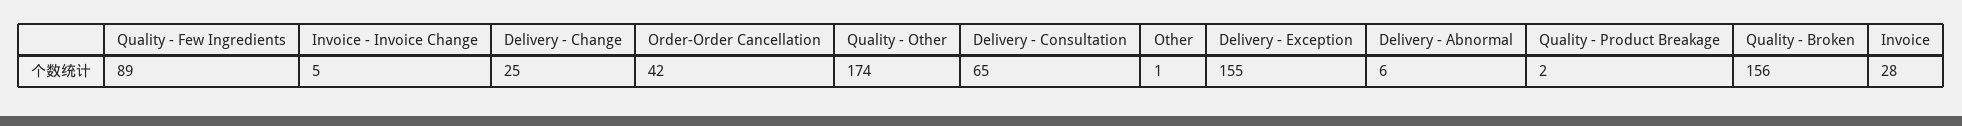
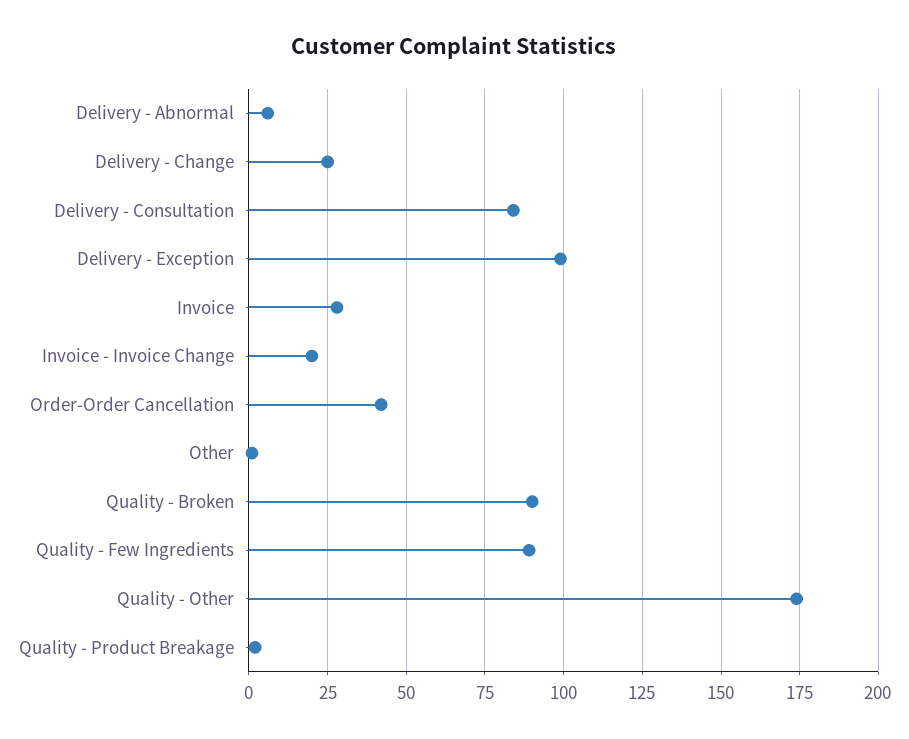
  {
    "Quality - Few Ingredients": 89,
-   "Invoice - Invoice Change": 5,
+   "Invoice - Invoice Change": 20,
    "Delivery - Change": 25,
    "Order-Order Cancellation": 42,
    "Quality - Other": 174,
-   "Delivery - Consultation": 65,
+   "Delivery - Consultation": 85,
    "Other": 1,
-   "Delivery - Exception": 155,
+   "Delivery - Exception": 100,
    "Delivery - Abnormal": 6,
    "Quality - Product Breakage": 2,
-   "Quality - Broken": 156,
+   "Quality - Broken": 90,
    "Invoice": 28
  }

